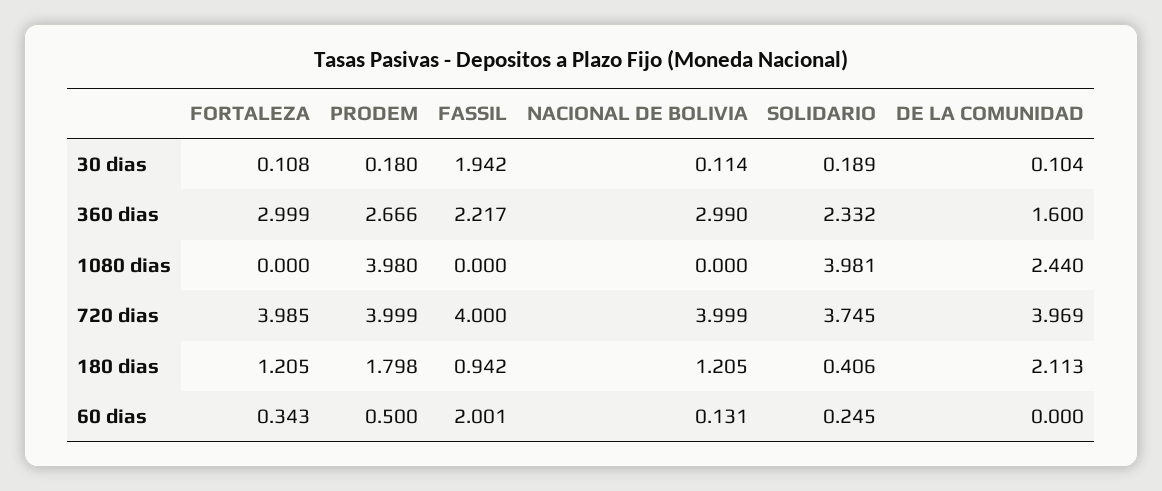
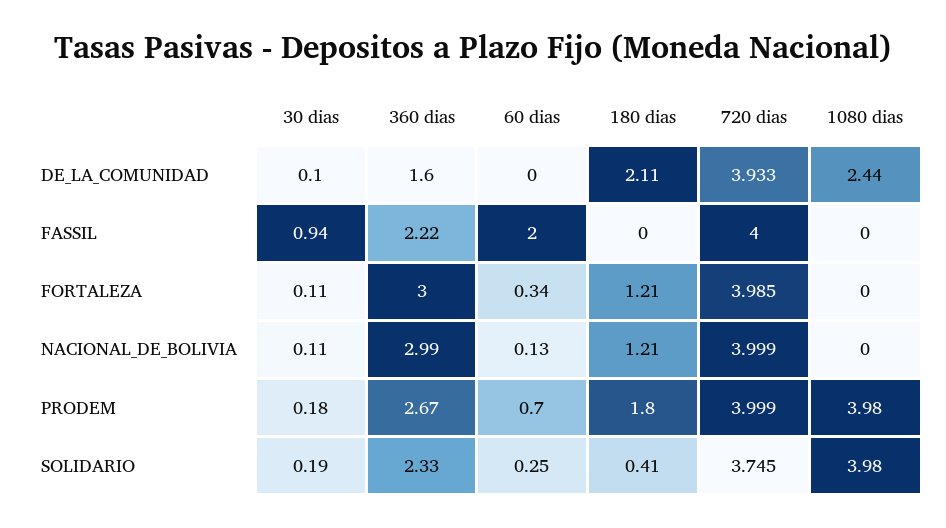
  {
    "FORTALEZA": {
      "30 dias": 0.108,
      "360 dias": 2.999,
      "1080 dias": 0,
      "720 dias": 3.985,
      "180 dias": 1.205,
      "60 dias": 0.343
    },
    "PRODEM": {
      "30 dias": 0.18,
      "360 dias": 2.666,
      "1080 dias": 3.98,
      "720 dias": 3.999,
      "180 dias": 1.798,
-     "60 dias": 0.5
+     "60 dias": 0.7
    },
    "FASSIL": {
-     "30 dias": 1.942,
+     "30 dias": 0.94,
      "360 dias": 2.217,
      "1080 dias": 0,
      "720 dias": 4,
-     "180 dias": 0.942,
+     "180 dias": 0,
      "60 dias": 2.001
    },
    "NACIONAL DE BOLIVIA": {
      "30 dias": 0.114,
      "360 dias": 2.99,
      "1080 dias": 0,
      "720 dias": 3.999,
      "180 dias": 1.205,
      "60 dias": 0.131
    },
    "SOLIDARIO": {
      "30 dias": 0.189,
      "360 dias": 2.332,
      "1080 dias": 3.981,
      "720 dias": 3.745,
      "180 dias": 0.406,
      "60 dias": 0.245
    },
    "DE LA COMUNIDAD": {
      "30 dias": 0.104,
      "360 dias": 1.6,
      "1080 dias": 2.44,
-     "720 dias": 3.969,
+     "720 dias": 3.933,
      "180 dias": 2.113,
      "60 dias": 0
    }
  }

